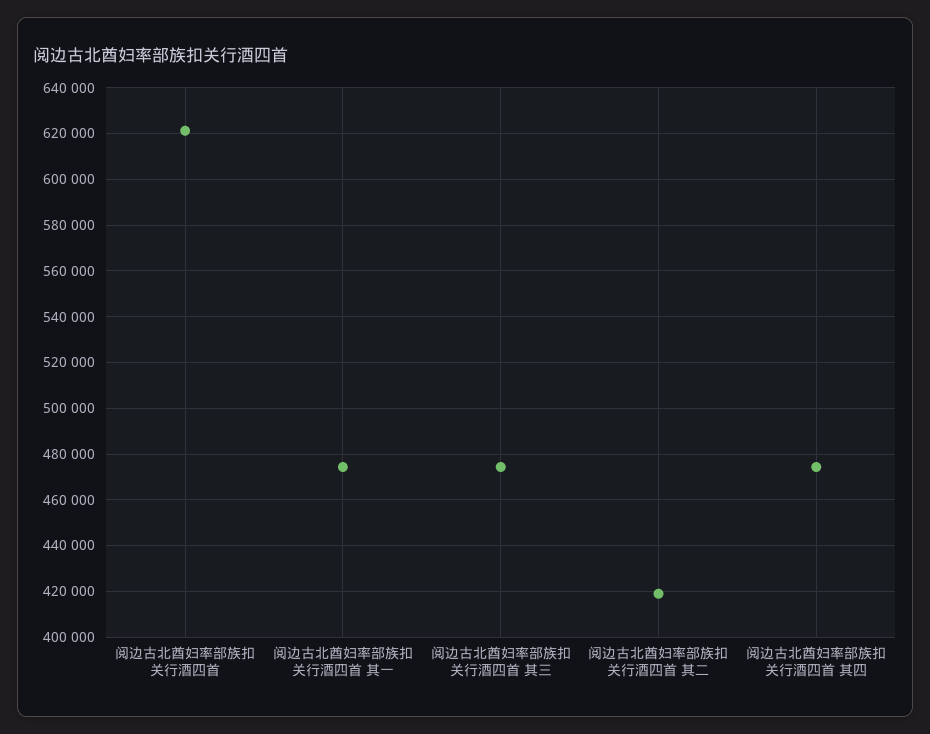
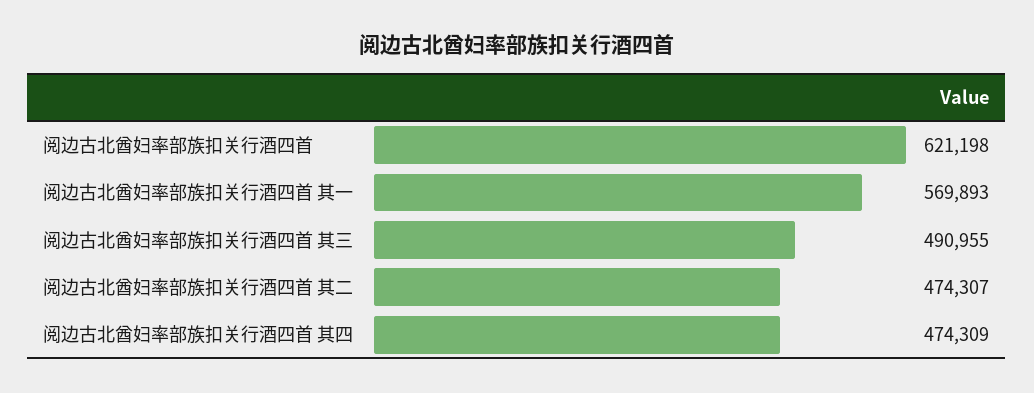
  {
    "阅边古北酋妇率部族扣关行酒四首": 621198,
-   "阅边古北酋妇率部族扣关行酒四首 其一": 475000,
+   "阅边古北酋妇率部族扣关行酒四首 其一": 569893,
-   "阅边古北酋妇率部族扣关行酒四首 其三": 475000,
+   "阅边古北酋妇率部族扣关行酒四首 其三": 490955,
-   "阅边古北酋妇率部族扣关行酒四首 其二": 420000,
+   "阅边古北酋妇率部族扣关行酒四首 其二": 474307,
    "阅边古北酋妇率部族扣关行酒四首 其四": 474309
  }

